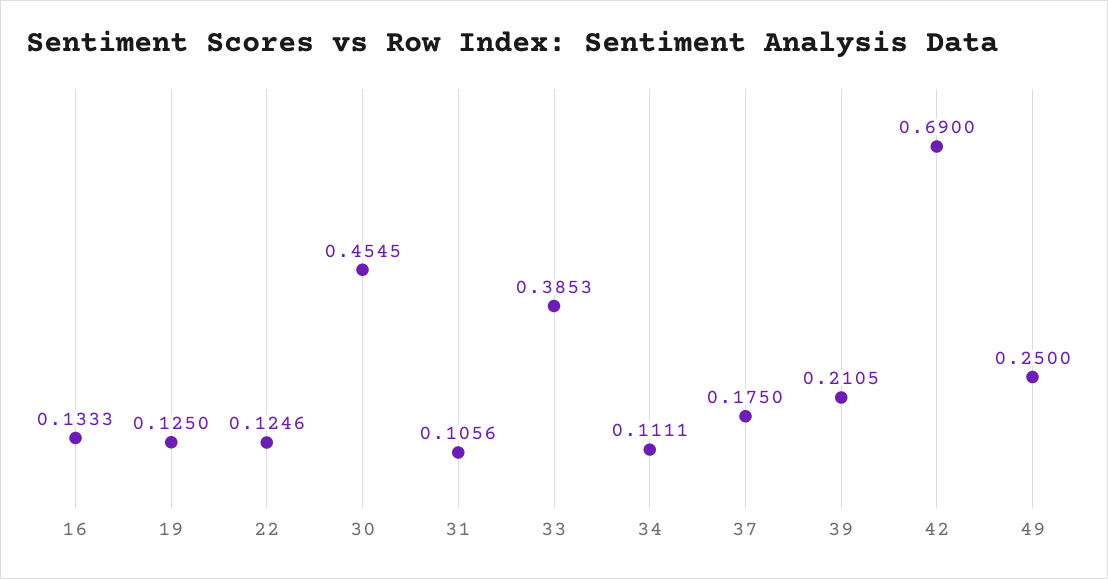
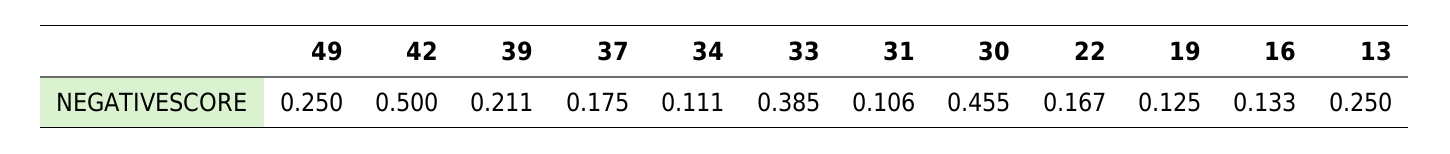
  {
    "16": 0.1333,
    "19": 0.125,
-   "22": 0.1246,
+   "22": 0.167,
    "30": 0.4545,
    "31": 0.1056,
    "33": 0.3853,
    "34": 0.1111,
    "37": 0.175,
    "39": 0.2105,
-   "42": 0.69,
+   "42": 0.5,
-   "49": 0.25
+   "49": 0.25,
+   "13": 0.25
  }

